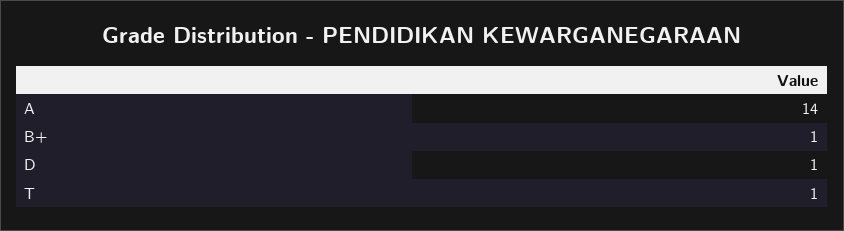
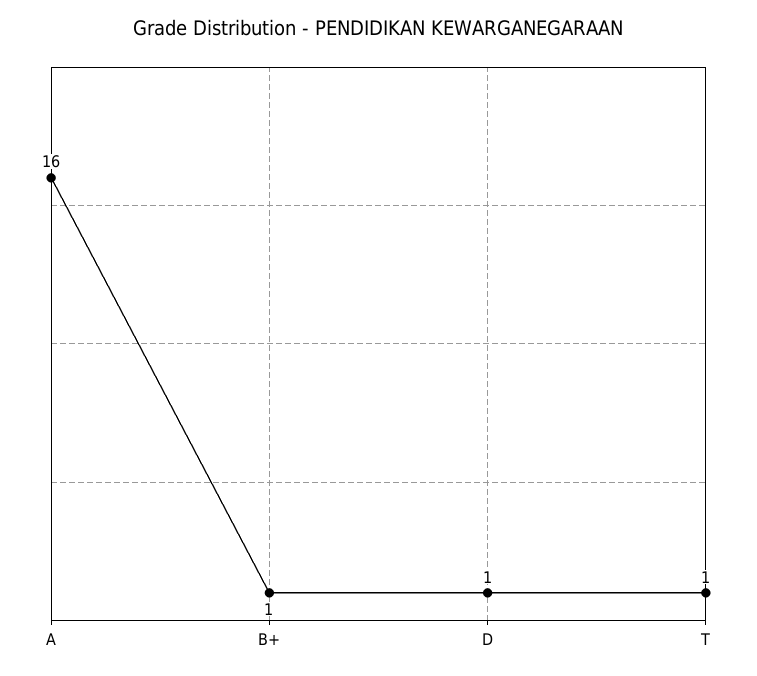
  {
-   "A": 14,
+   "A": 16,
    "B+": 1,
    "D": 1,
    "T": 1
  }

